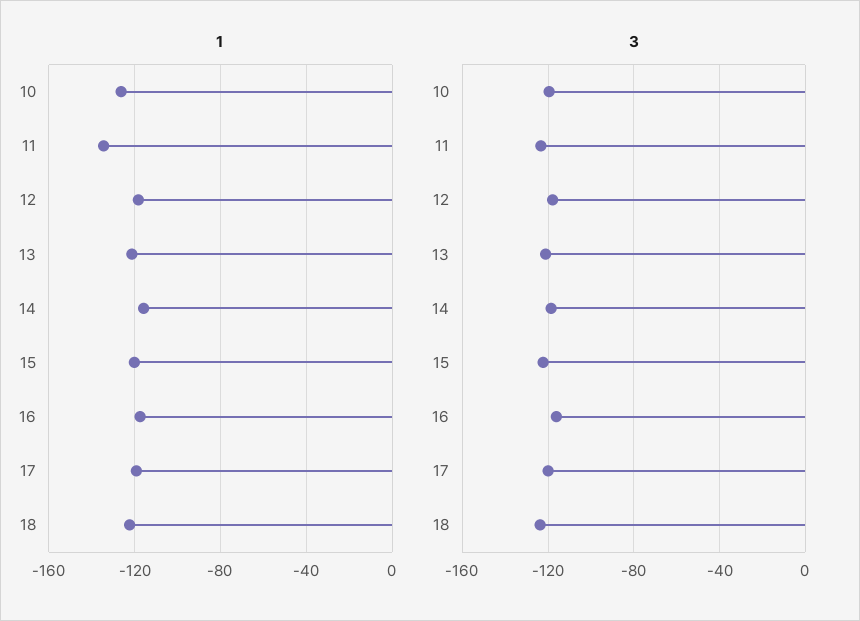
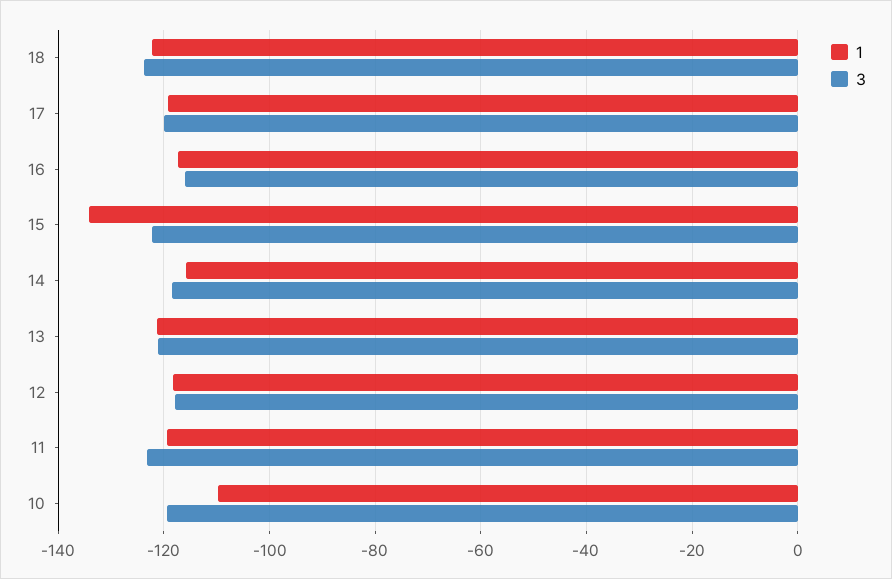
  {
    "1": {
-     "10": -125,
+     "10": -110,
-     "11": -135,
+     "11": -120,
      "12": -118,
      "13": -122,
      "14": -116,
-     "15": -120,
+     "15": -134,
      "16": -118,
      "17": -120,
      "18": -122
    },
    "3": {
      "10": -120,
      "11": -124,
      "12": -118,
      "13": -122,
      "14": -118,
      "15": -122,
      "16": -116,
      "17": -120,
      "18": -124
    }
  }

